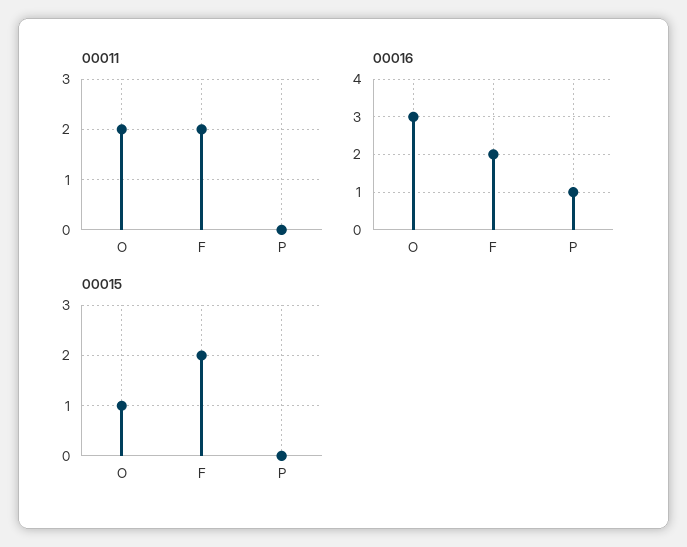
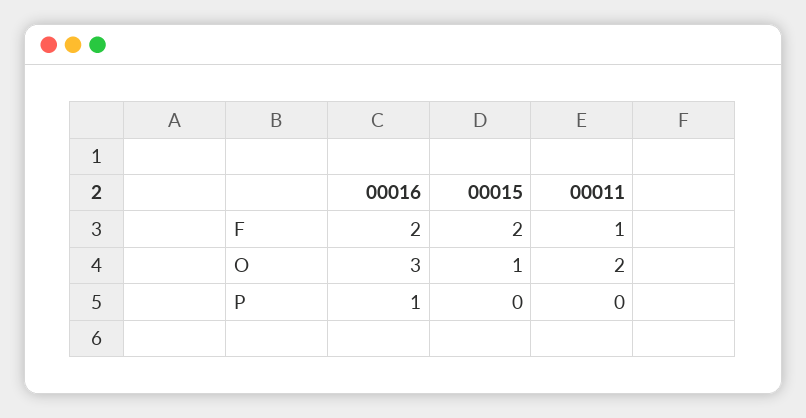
  {
    "00011": {
      "O": 2,
-     "F": 2,
+     "F": 1,
      "P": 0
    },
    "00016": {
      "O": 3,
      "F": 2,
      "P": 1
    },
    "00015": {
      "O": 1,
      "F": 2,
      "P": 0
    }
  }

